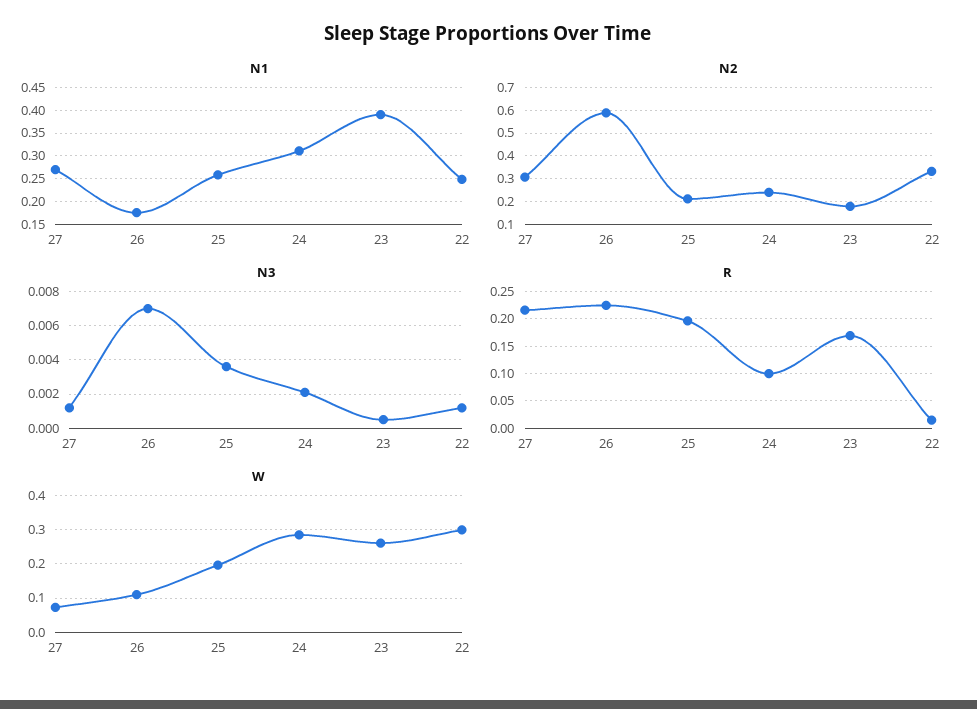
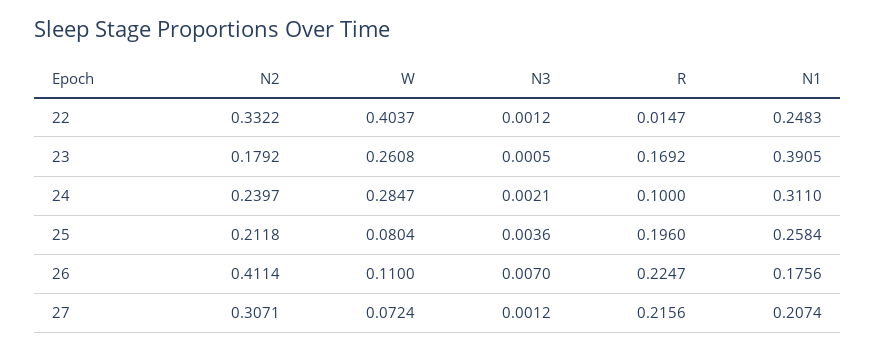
  {
    "N1": {
-     "27": 0.275,
+     "27": 0.2074,
      "26": 0.1756,
      "25": 0.2584,
      "24": 0.311,
      "23": 0.3905,
      "22": 0.2483
    },
    "N2": {
      "27": 0.3071,
-     "26": 0.6,
+     "26": 0.4114,
      "25": 0.2118,
      "24": 0.2397,
      "23": 0.1792,
      "22": 0.3322
    },
    "N3": {
      "27": 0.0012,
      "26": 0.007,
      "25": 0.0036,
      "24": 0.0021,
      "23": 0.0005,
      "22": 0.0012
    },
    "R": {
      "27": 0.2156,
      "26": 0.2247,
      "25": 0.196,
      "24": 0.1,
      "23": 0.1692,
      "22": 0.0147
    },
    "W": {
      "27": 0.0724,
      "26": 0.11,
-     "25": 0.2,
+     "25": 0.0804,
      "24": 0.2847,
      "23": 0.2608,
-     "22": 0.3
+     "22": 0.4037
    }
  }

